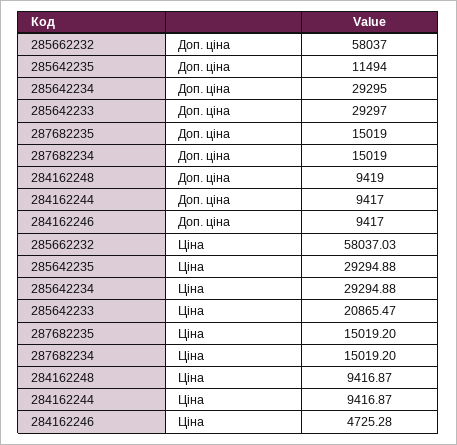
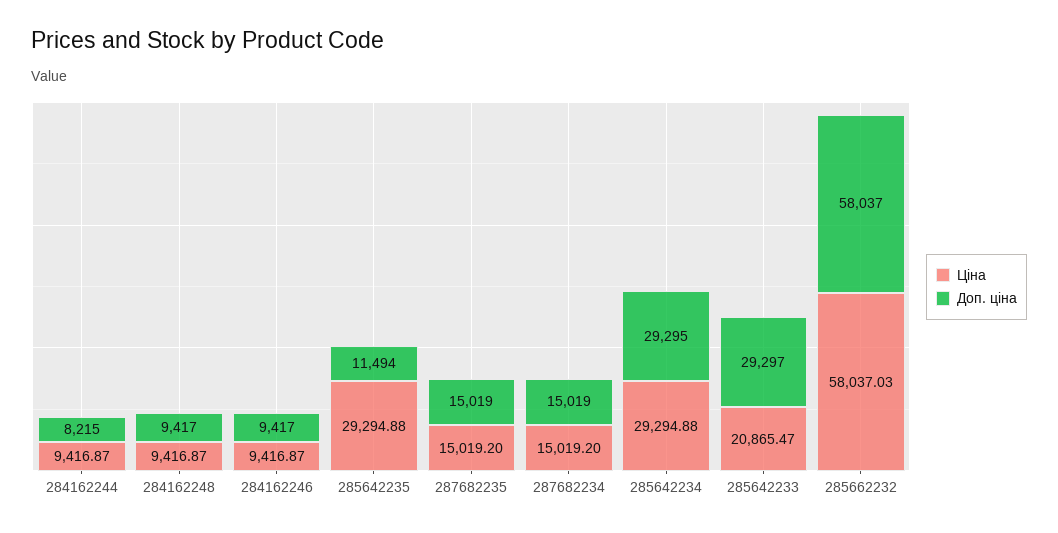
  {
    "Доп. ціна": {
      "285662232": 58037,
      "285642235": 11494,
      "285642234": 29295,
      "285642233": 29297,
      "287682235": 15019,
      "287682234": 15019,
-     "284162248": 9419,
+     "284162248": 9417,
-     "284162244": 9417,
+     "284162244": 8215,
      "284162246": 9417
    },
    "Ціна": {
      "285662232": 58037.03,
      "285642235": 29294.88,
      "285642234": 29294.88,
      "285642233": 20865.47,
      "287682235": 15019.2,
      "287682234": 15019.2,
      "284162248": 9416.87,
      "284162244": 9416.87,
-     "284162246": 4725.28
+     "284162246": 9416.87
    }
  }

